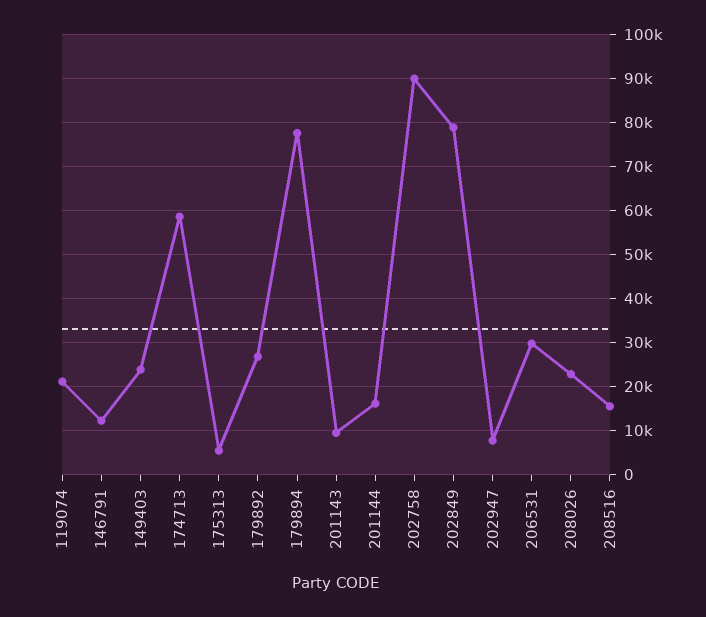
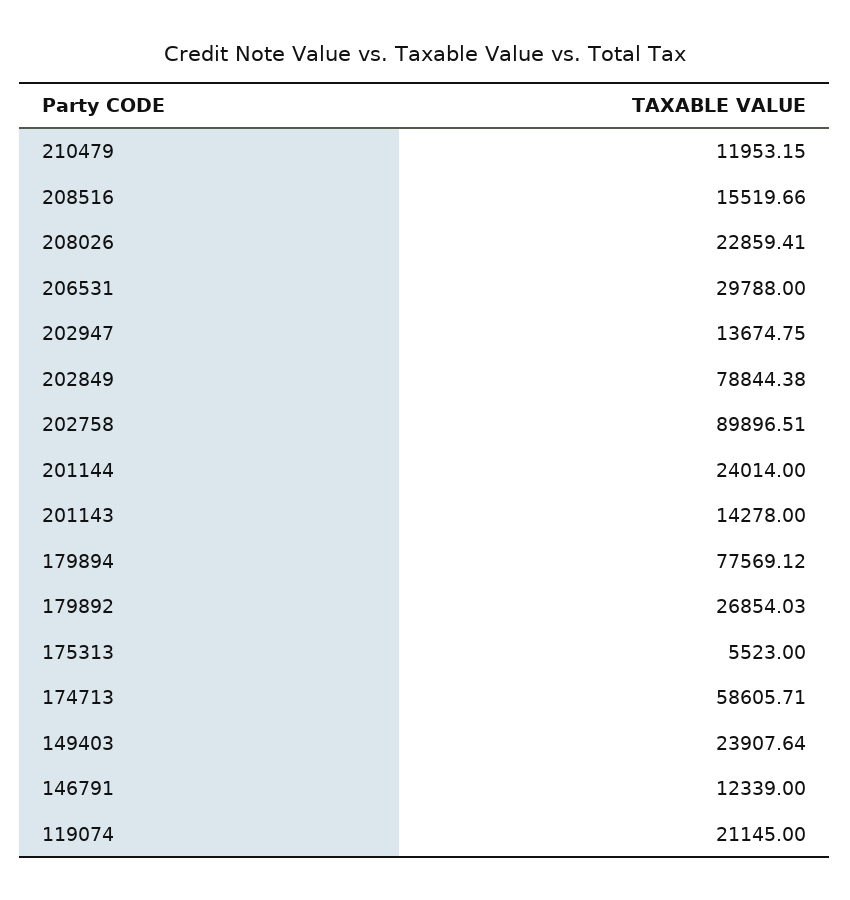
  {
    "119074": 21145,
    "146791": 12339,
    "149403": 23907.64,
    "174713": 58605.71,
    "175313": 5523,
    "179892": 26854.03,
    "179894": 77569.12,
-   "201143": 10000,
+   "201143": 14278,
-   "201144": 16000,
+   "201144": 24014,
    "202758": 89896.51,
    "202849": 78844.38,
-   "202947": 8000,
+   "202947": 13674.75,
    "206531": 29788,
    "208026": 22859.41,
-   "208516": 15519.66
+   "208516": 15519.66,
+   "210479": 11953.15
  }

